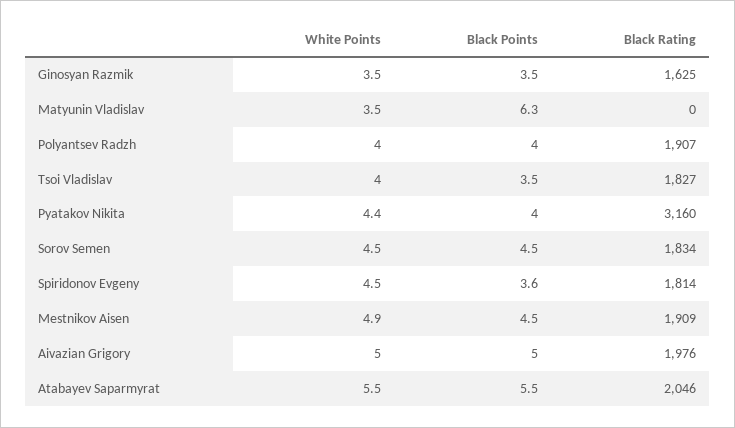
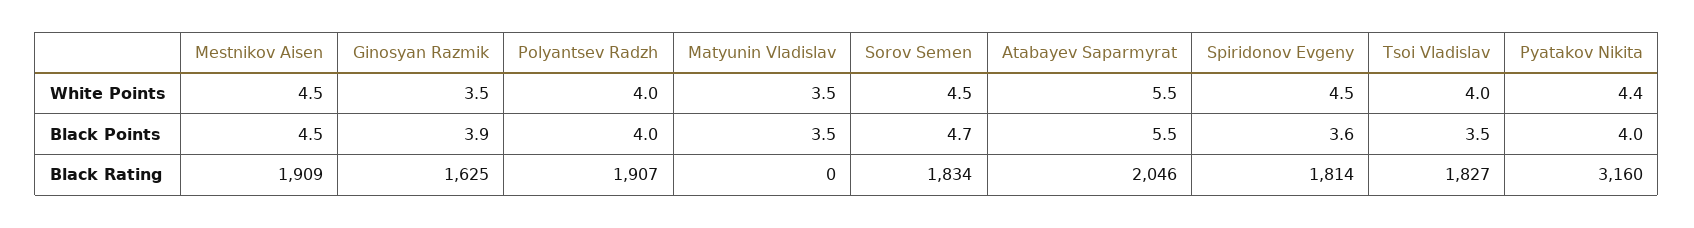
  {
    "White Points": {
      "Ginosyan Razmik": 3.5,
      "Matyunin Vladislav": 3.5,
      "Polyantsev Radzh": 4,
      "Tsoi Vladislav": 4,
      "Pyatakov Nikita": 4.4,
      "Sorov Semen": 4.5,
      "Spiridonov Evgeny": 4.5,
-     "Mestnikov Aisen": 4.9,
+     "Mestnikov Aisen": 4.5,
-     "Aivazian Grigory": 5,
      "Atabayev Saparmyrat": 5.5
    },
    "Black Points": {
-     "Ginosyan Razmik": 3.5,
+     "Ginosyan Razmik": 3.9,
-     "Matyunin Vladislav": 6.3,
+     "Matyunin Vladislav": 3.5,
      "Polyantsev Radzh": 4,
      "Tsoi Vladislav": 3.5,
      "Pyatakov Nikita": 4,
-     "Sorov Semen": 4.5,
+     "Sorov Semen": 4.7,
      "Spiridonov Evgeny": 3.6,
      "Mestnikov Aisen": 4.5,
-     "Aivazian Grigory": 5,
      "Atabayev Saparmyrat": 5.5
    },
    "Black Rating": {
      "Ginosyan Razmik": 1625,
      "Matyunin Vladislav": 0,
      "Polyantsev Radzh": 1907,
      "Tsoi Vladislav": 1827,
      "Pyatakov Nikita": 3160,
      "Sorov Semen": 1834,
      "Spiridonov Evgeny": 1814,
      "Mestnikov Aisen": 1909,
-     "Aivazian Grigory": 1976,
      "Atabayev Saparmyrat": 2046
    }
  }

